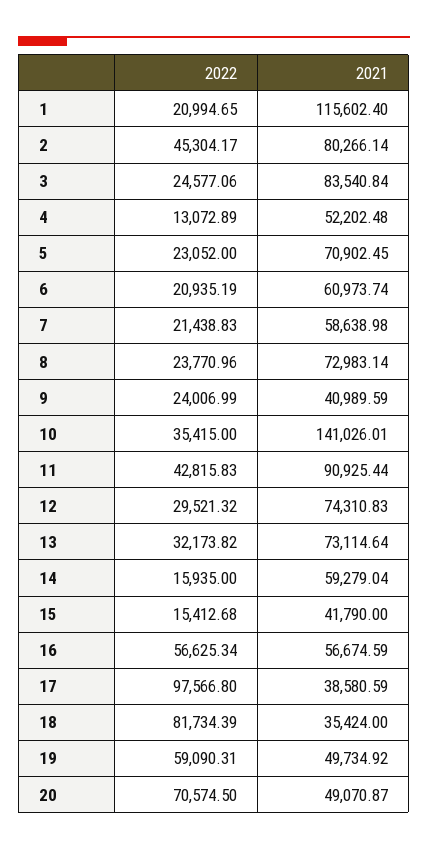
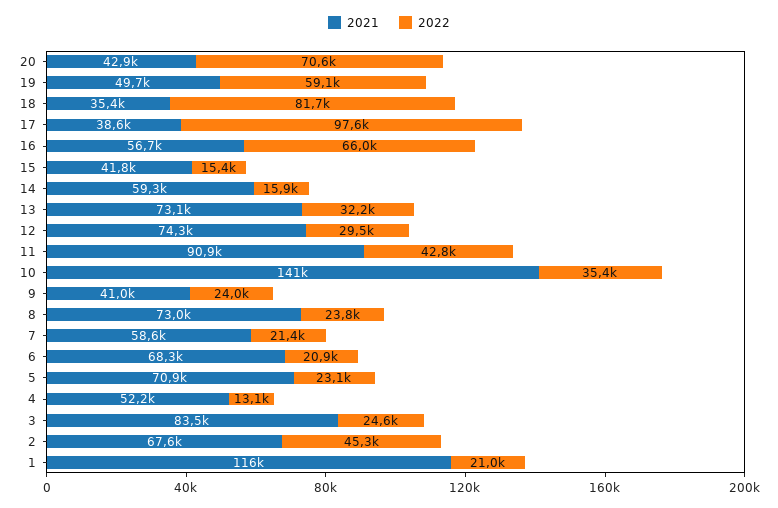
  {
    "2022": {
      "1": 20994.65,
      "2": 45304.17,
      "3": 24577.06,
      "4": 13072.89,
      "5": 23052,
      "6": 20935.19,
      "7": 21438.83,
      "8": 23770.96,
      "9": 24006.99,
      "10": 35415,
      "11": 42815.83,
      "12": 29521.32,
      "13": 32173.82,
      "14": 15935,
      "15": 15412.68,
-     "16": 56625.34,
+     "16": 66000,
      "17": 97566.8,
      "18": 81734.39,
      "19": 59090.31,
      "20": 70574.5
    },
    "2021": {
      "1": 115602.4,
-     "2": 80266.14,
+     "2": 67600,
      "3": 83540.84,
      "4": 52202.48,
      "5": 70902.45,
-     "6": 60973.74,
+     "6": 68300,
      "7": 58638.98,
      "8": 72983.14,
      "9": 40989.59,
      "10": 141026.01,
      "11": 90925.44,
      "12": 74310.83,
      "13": 73114.64,
      "14": 59279.04,
      "15": 41790,
      "16": 56674.59,
      "17": 38580.59,
      "18": 35424,
      "19": 49734.92,
-     "20": 49070.87
+     "20": 42900
    }
  }

